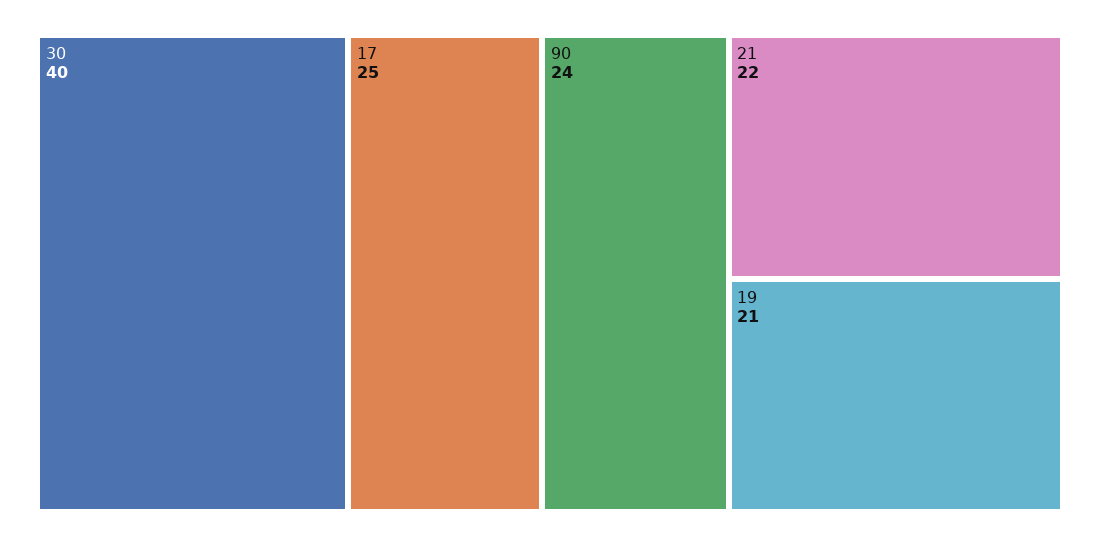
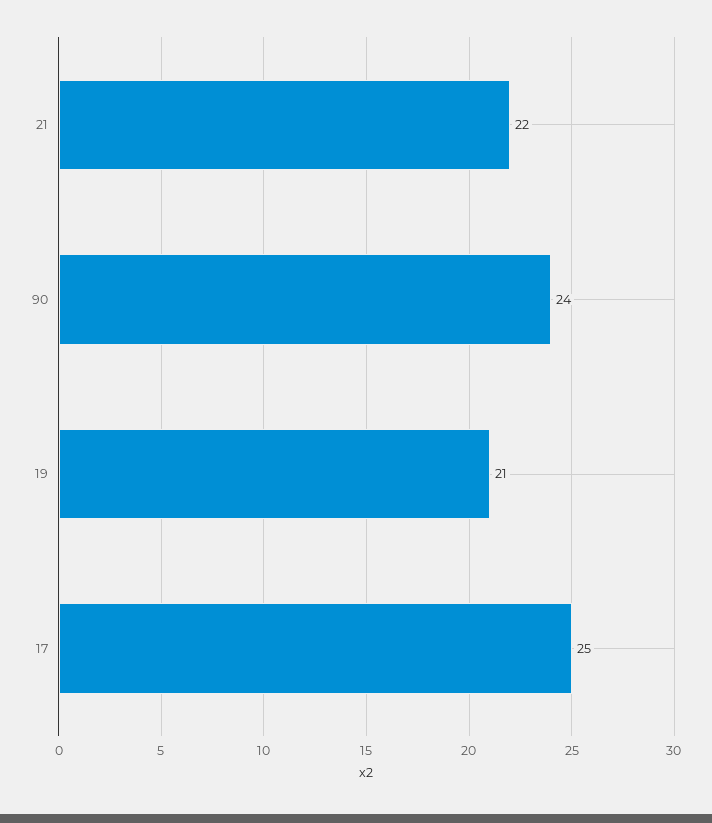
  {
-   "30": 40,
    "17": 25,
    "90": 24,
    "21": 22,
    "19": 21
  }

